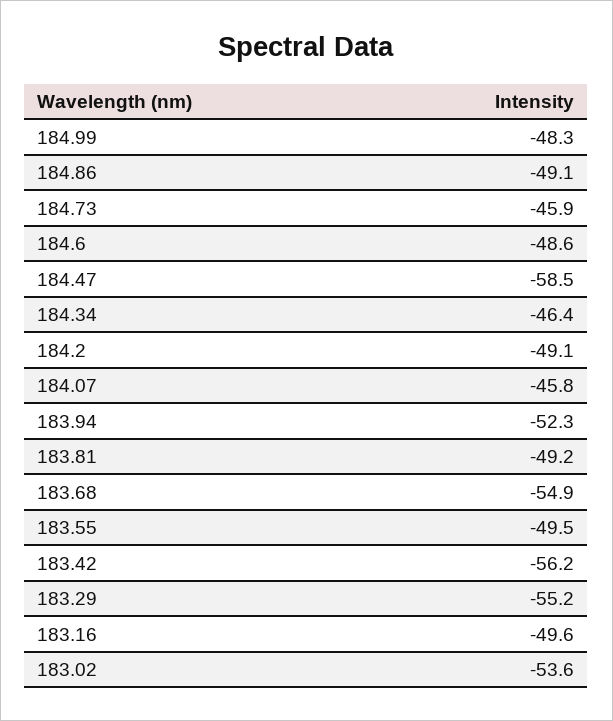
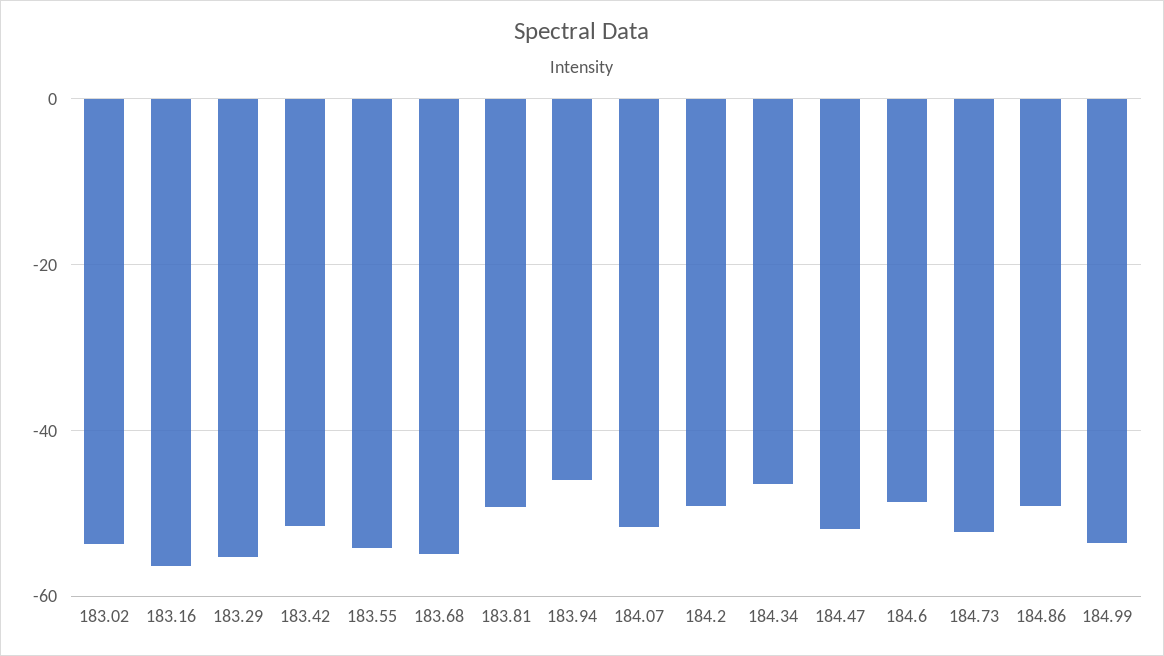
  {
-   "184.99": -48.3,
+   "184.99": -54,
    "184.86": -49.1,
-   "184.73": -45.9,
+   "184.73": -52,
    "184.6": -48.6,
-   "184.47": -58.5,
+   "184.47": -52,
    "184.34": -46.4,
    "184.2": -49.1,
-   "184.07": -45.8,
+   "184.07": -52,
-   "183.94": -52.3,
+   "183.94": -46,
    "183.81": -49.2,
    "183.68": -54.9,
-   "183.55": -49.5,
+   "183.55": -54,
-   "183.42": -56.2,
+   "183.42": -52,
    "183.29": -55.2,
-   "183.16": -49.6,
+   "183.16": -56,
    "183.02": -53.6
  }

